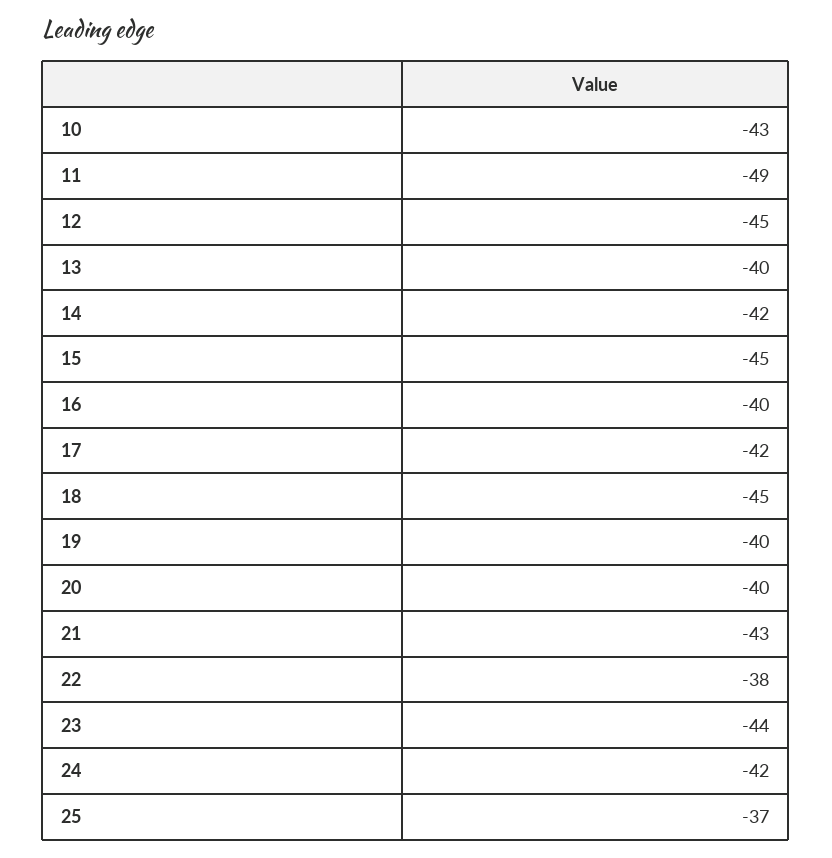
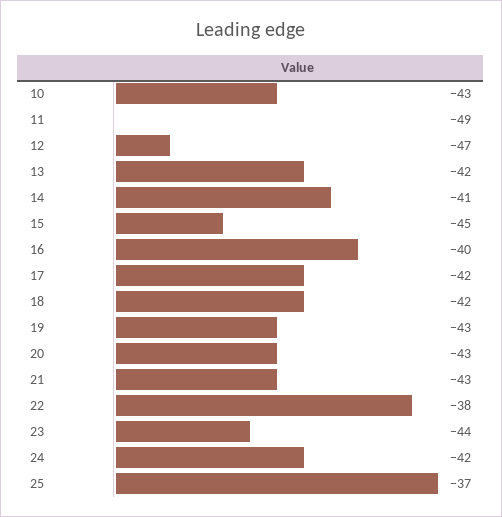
  {
    "10": -43,
    "11": -49,
-   "12": -45,
+   "12": -47,
-   "13": -40,
+   "13": -42,
-   "14": -42,
+   "14": -41,
    "15": -45,
    "16": -40,
    "17": -42,
-   "18": -45,
+   "18": -42,
-   "19": -40,
+   "19": -43,
-   "20": -40,
+   "20": -43,
    "21": -43,
    "22": -38,
    "23": -44,
    "24": -42,
    "25": -37
  }

